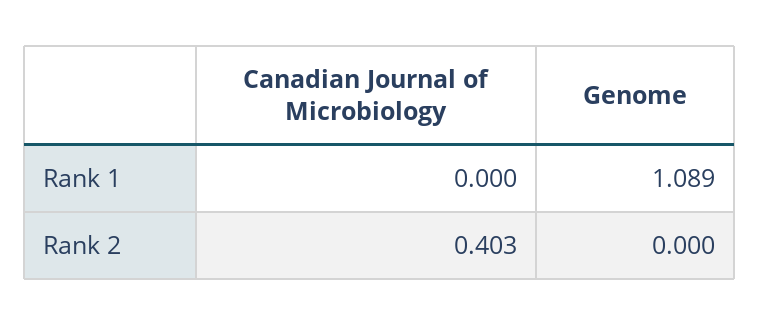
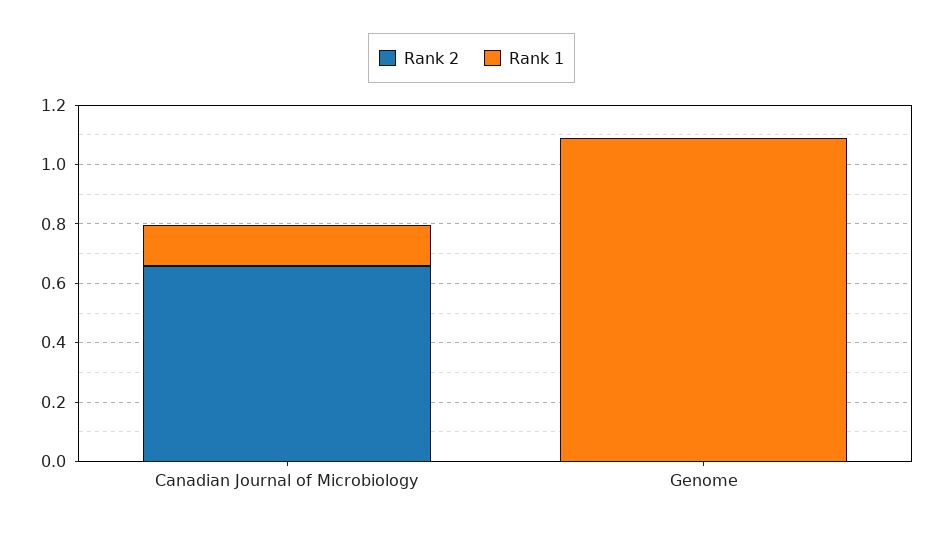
  {
    "Rank 1": {
-     "Canadian Journal of Microbiology": 0,
+     "Canadian Journal of Microbiology": 0.15,
      "Genome": 1.089
    },
    "Rank 2": {
-     "Canadian Journal of Microbiology": 0.403,
+     "Canadian Journal of Microbiology": 0.65,
      "Genome": 0
    }
  }

